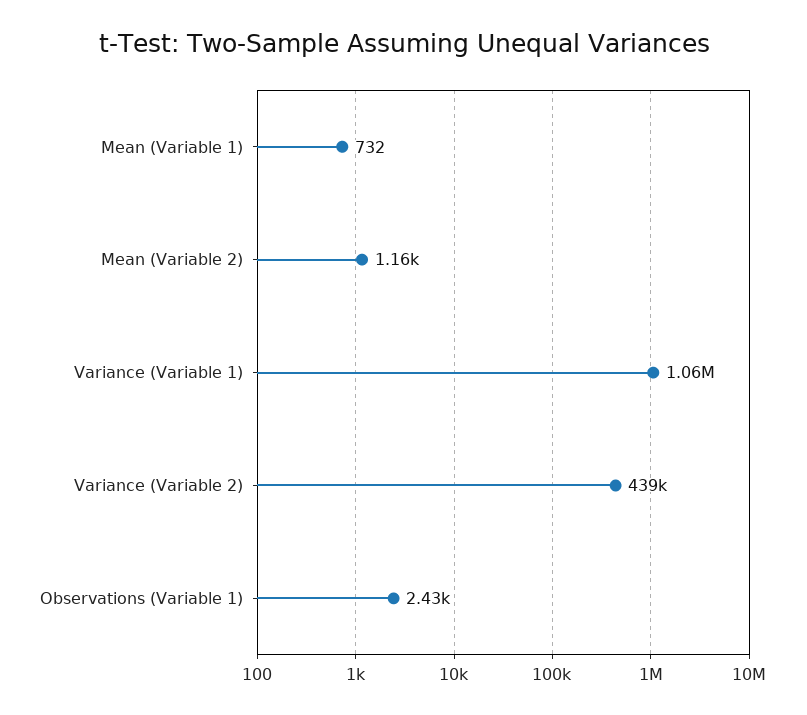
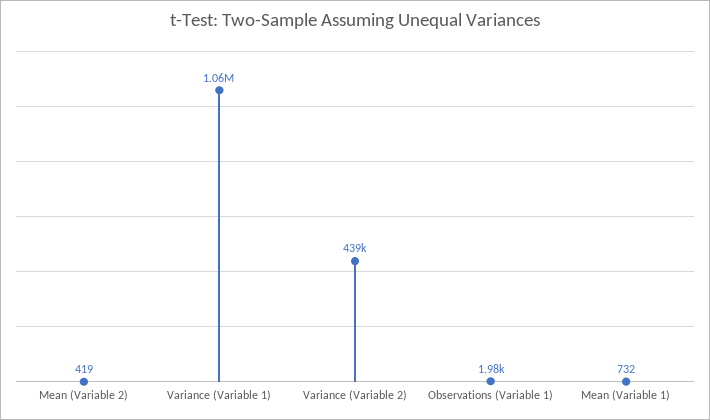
  {
    "Mean (Variable 1)": 732,
-   "Mean (Variable 2)": 1160,
+   "Mean (Variable 2)": 419,
    "Variance (Variable 1)": 1060000,
    "Variance (Variable 2)": 439000,
-   "Observations (Variable 1)": 2430
+   "Observations (Variable 1)": 1980
  }

